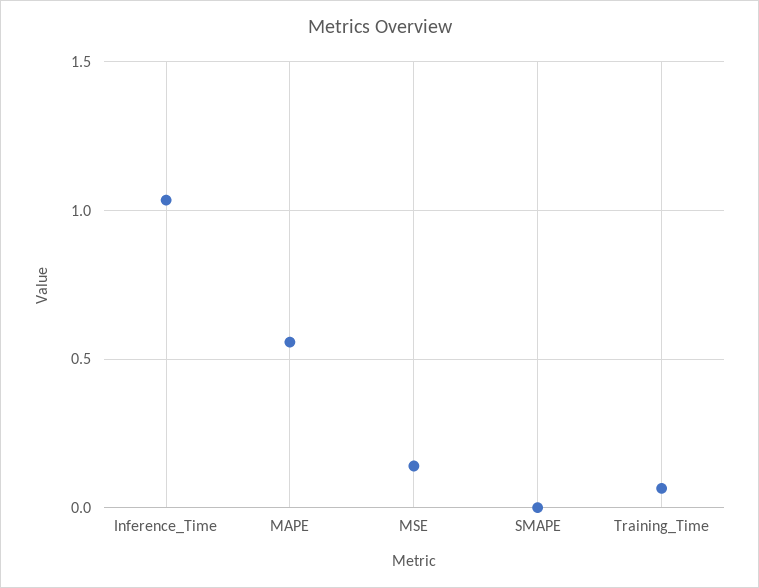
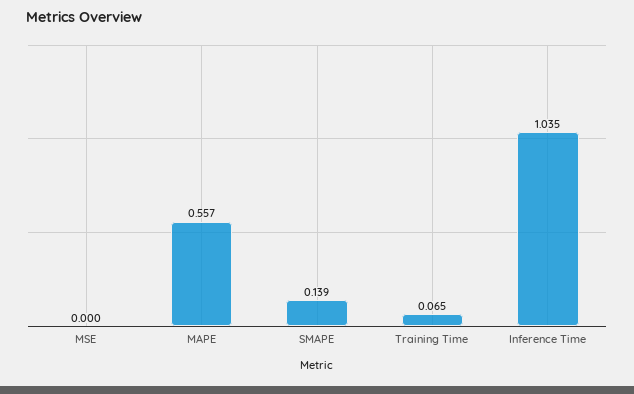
  {
    "Inference_Time": 1.035,
    "MAPE": 0.557,
-   "MSE": 0.15,
+   "MSE": 0,
-   "SMAPE": 0,
+   "SMAPE": 0.139,
    "Training_Time": 0.065
  }

